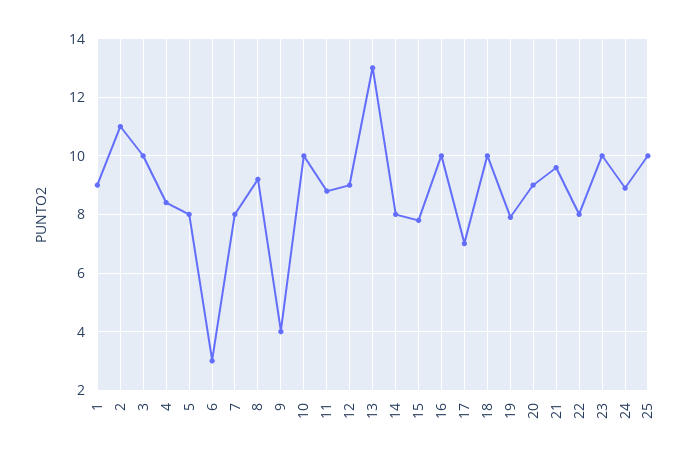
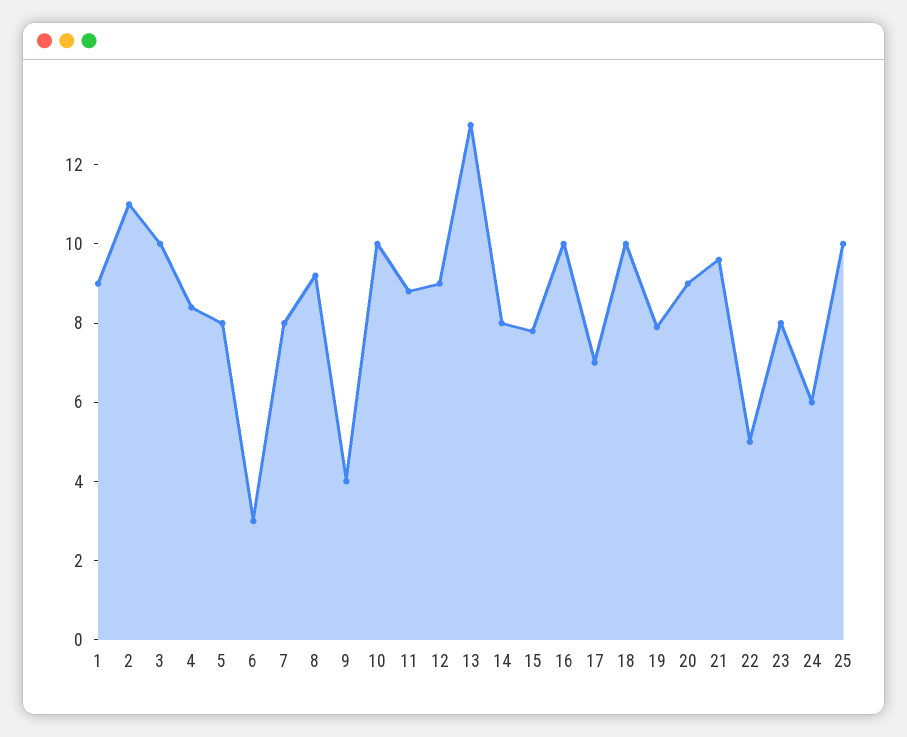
  {
    "1": 9,
    "2": 11,
    "3": 10,
    "4": 8.5,
    "5": 8,
    "6": 3,
    "7": 8,
    "8": 9,
    "9": 4,
    "10": 10,
    "11": 9,
    "12": 9,
    "13": 13,
    "14": 8,
    "15": 8,
    "16": 10,
    "17": 7,
    "18": 10,
    "19": 8,
    "20": 9,
    "21": 9.5,
-   "22": 8,
+   "22": 5,
-   "23": 10,
+   "23": 8,
-   "24": 9,
+   "24": 6,
    "25": 10
  }

